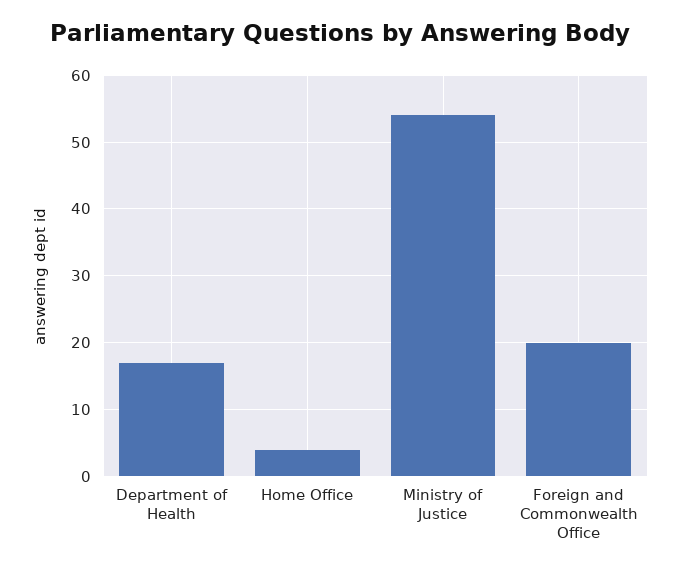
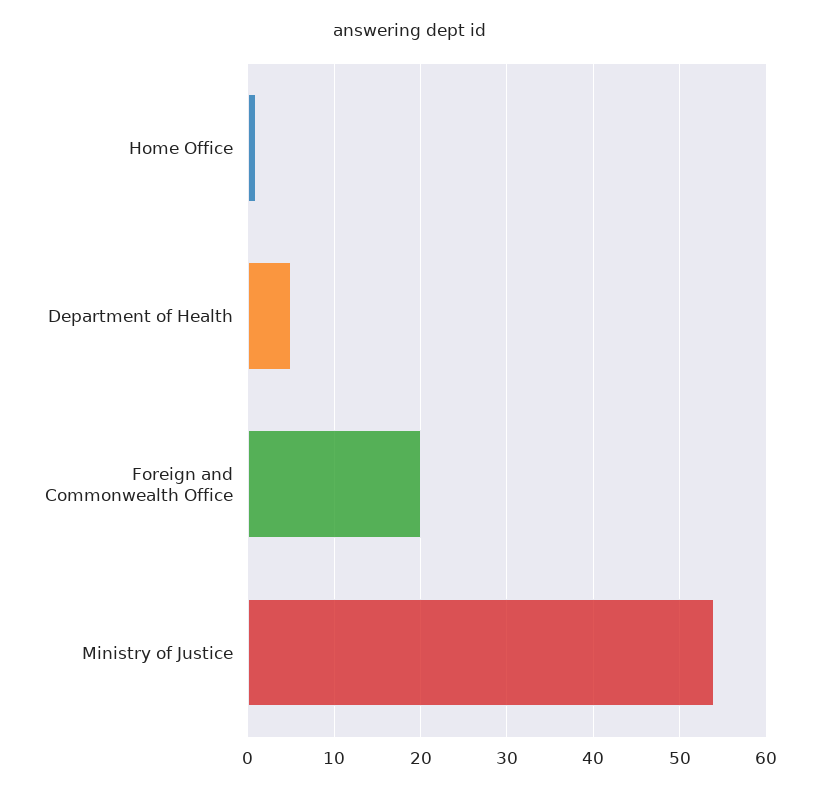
  {
-   "Department of Health": 17,
+   "Department of Health": 5,
-   "Home Office": 4,
+   "Home Office": 1,
    "Ministry of Justice": 54,
    "Foreign and Commonwealth Office": 20
  }

